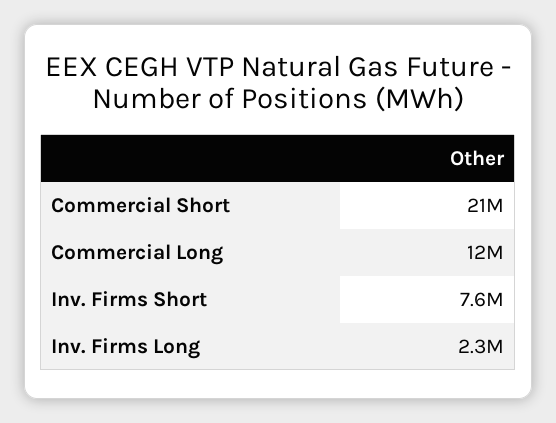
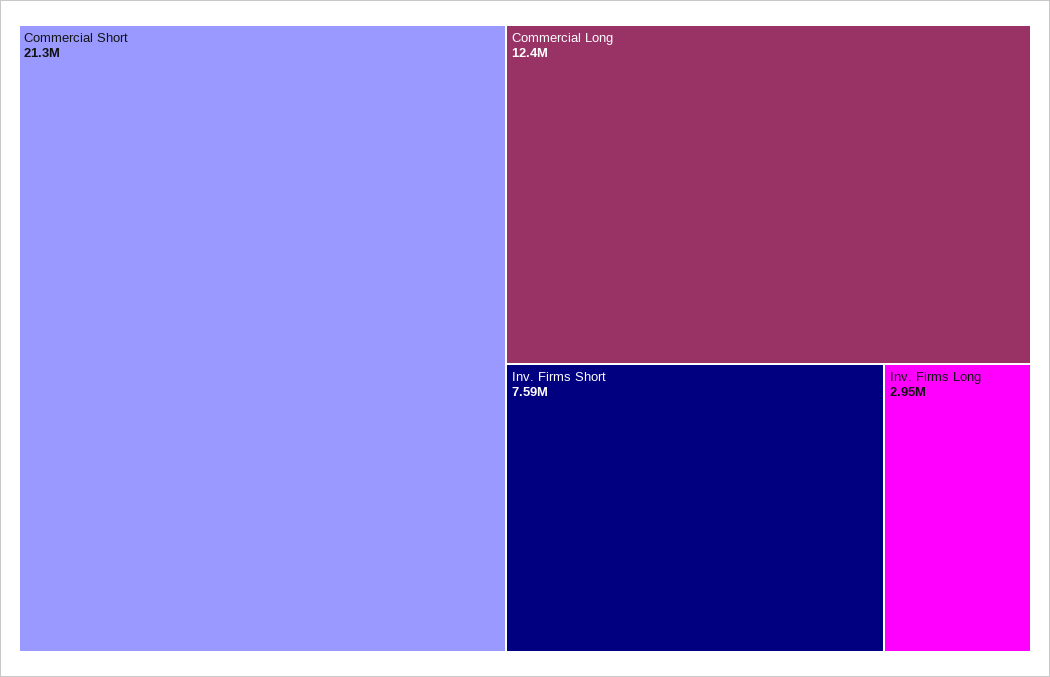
  {
    "Commercial Short": 21300000,
    "Commercial Long": 12400000,
    "Inv. Firms Short": 7590000,
-   "Inv. Firms Long": 2300000
+   "Inv. Firms Long": 2950000
  }

